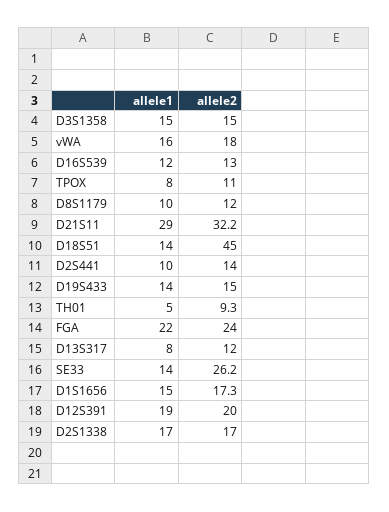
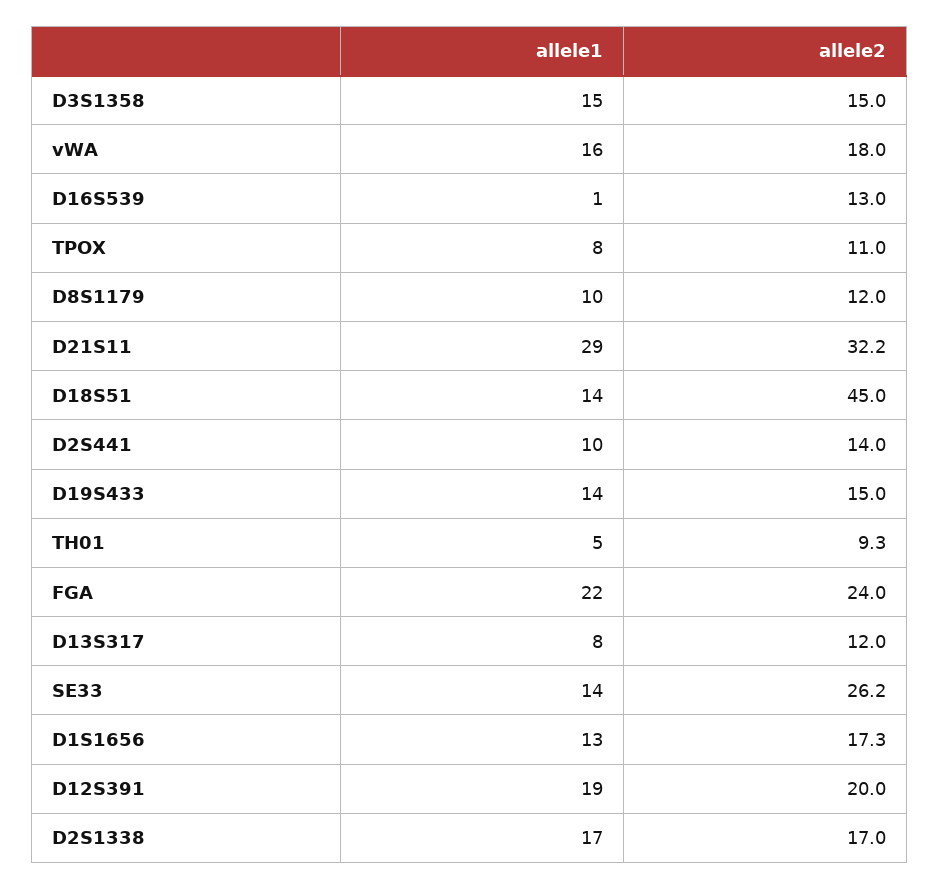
  {
    "allele1": {
      "D3S1358": 15,
      "vWA": 16,
-     "D16S539": 12,
+     "D16S539": 1,
      "TPOX": 8,
      "D8S1179": 10,
      "D21S11": 29,
      "D18S51": 14,
      "D2S441": 10,
      "D19S433": 14,
      "TH01": 5,
      "FGA": 22,
      "D13S317": 8,
      "SE33": 14,
-     "D1S1656": 15,
+     "D1S1656": 13,
      "D12S391": 19,
      "D2S1338": 17
    },
    "allele2": {
      "D3S1358": 15,
      "vWA": 18,
      "D16S539": 13,
      "TPOX": 11,
      "D8S1179": 12,
      "D21S11": 32.2,
      "D18S51": 45,
      "D2S441": 14,
      "D19S433": 15,
      "TH01": 9.3,
      "FGA": 24,
      "D13S317": 12,
      "SE33": 26.2,
      "D1S1656": 17.3,
      "D12S391": 20,
      "D2S1338": 17
    }
  }

